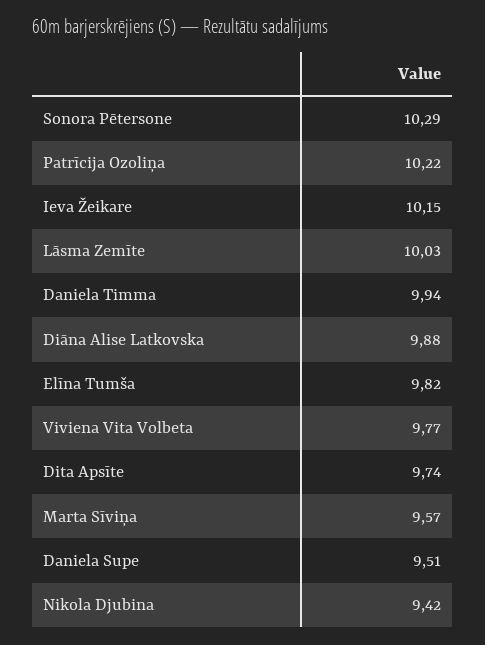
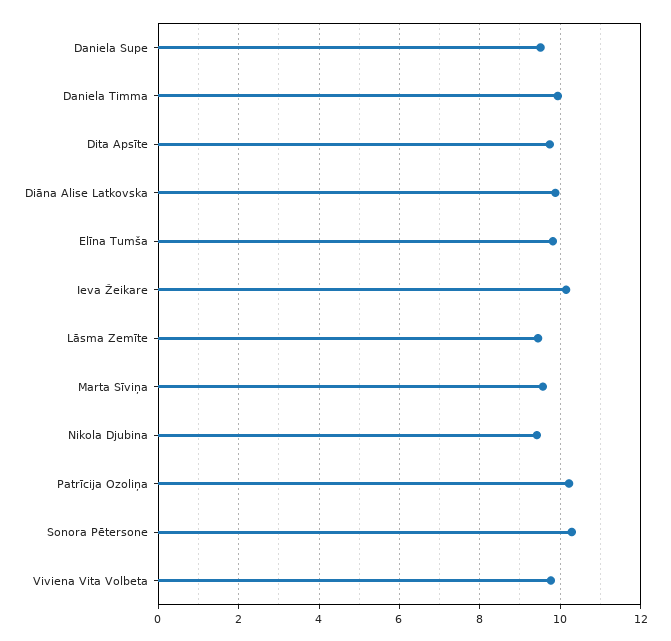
  {
    "Sonora Pētersone": 10.29,
    "Patrīcija Ozoliņa": 10.22,
    "Ieva Žeikare": 10.15,
-   "Lāsma Zemīte": 10.03,
+   "Lāsma Zemīte": 9.4,
    "Daniela Timma": 9.94,
    "Diāna Alise Latkovska": 9.88,
    "Elīna Tumša": 9.82,
    "Viviena Vita Volbeta": 9.77,
    "Dita Apsīte": 9.74,
    "Marta Sīviņa": 9.57,
    "Daniela Supe": 9.51,
    "Nikola Djubina": 9.42
  }

